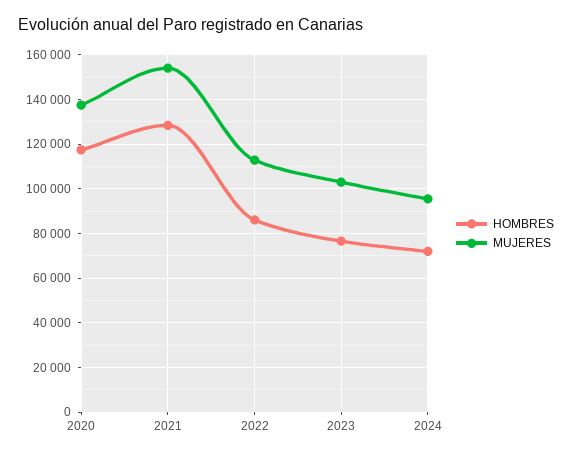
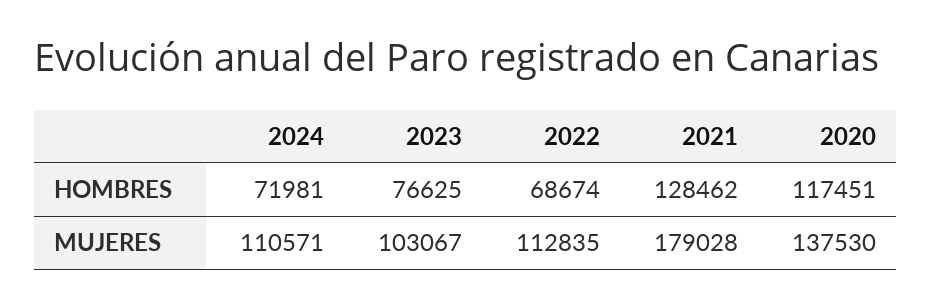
  {
    "HOMBRES": {
      "2020": 117451,
      "2021": 128462,
-     "2022": 85000,
+     "2022": 68674,
      "2023": 76625,
      "2024": 71981
    },
    "MUJERES": {
      "2020": 137530,
-     "2021": 155000,
+     "2021": 179028,
      "2022": 112835,
      "2023": 103067,
-     "2024": 95000
+     "2024": 110571
    }
  }

